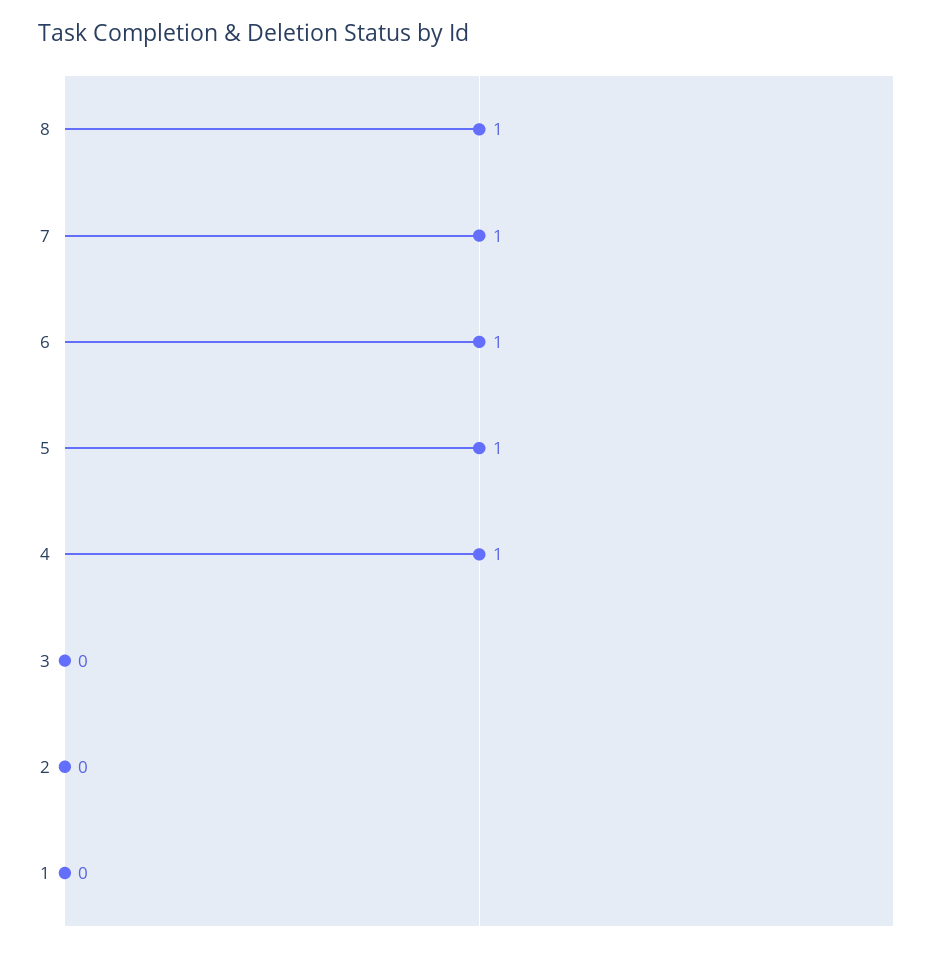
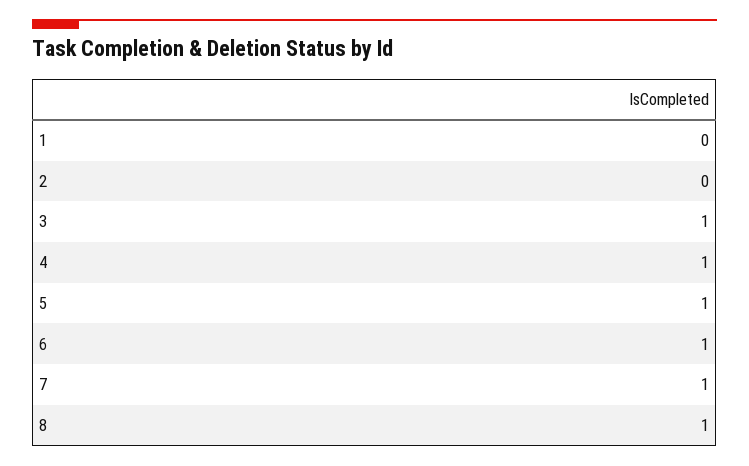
  {
    "8": 1,
    "7": 1,
    "6": 1,
    "5": 1,
    "4": 1,
-   "3": 0,
+   "3": 1,
    "2": 0,
    "1": 0
  }

